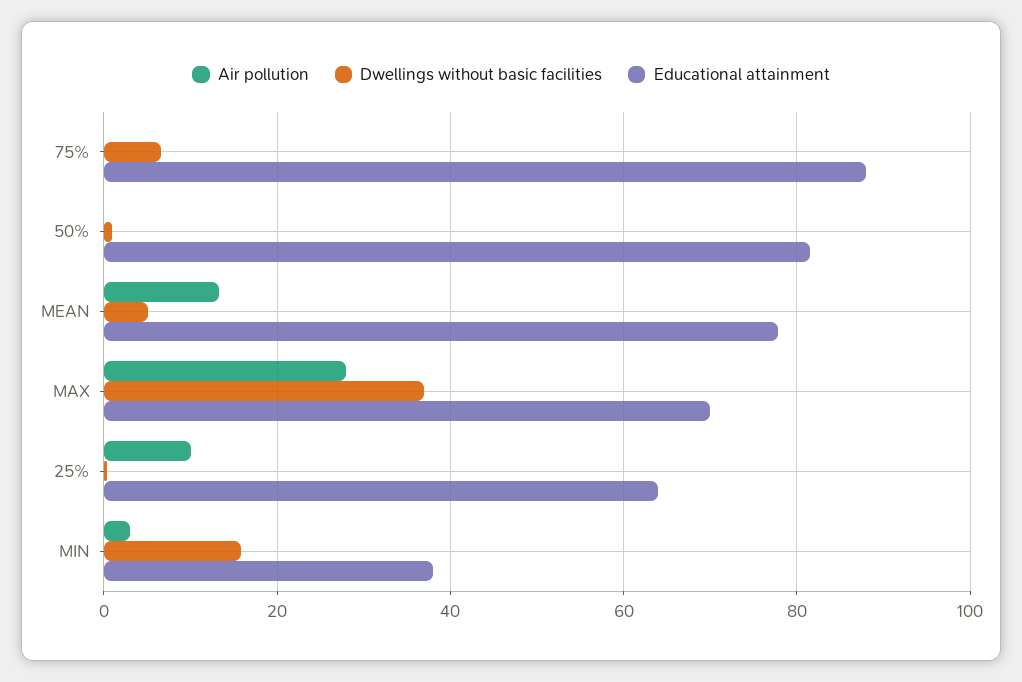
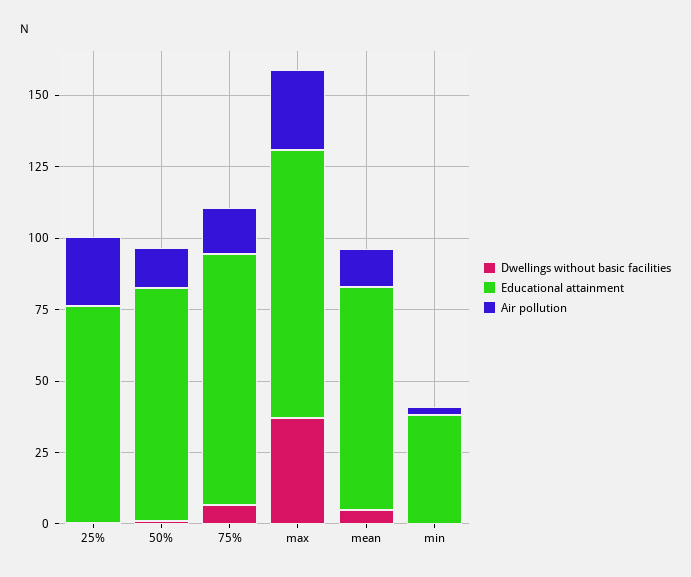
  {
    "Air pollution": {
-     "75%": 0,
+     "75%": 15,
-     "50%": 0,
+     "50%": 15,
      "MEAN": 14,
      "MAX": 28,
-     "25%": 10,
+     "25%": 25,
      "MIN": 4
    },
    "Dwellings without basic facilities": {
      "75%": 6,
      "50%": 0,
      "MEAN": 6,
      "MAX": 38,
      "25%": 0,
-     "MIN": 16
+     "MIN": 0
    },
    "Educational attainment": {
      "75%": 88,
      "50%": 82,
      "MEAN": 78,
-     "MAX": 70,
+     "MAX": 95,
-     "25%": 64,
+     "25%": 75,
      "MIN": 38
    }
  }

